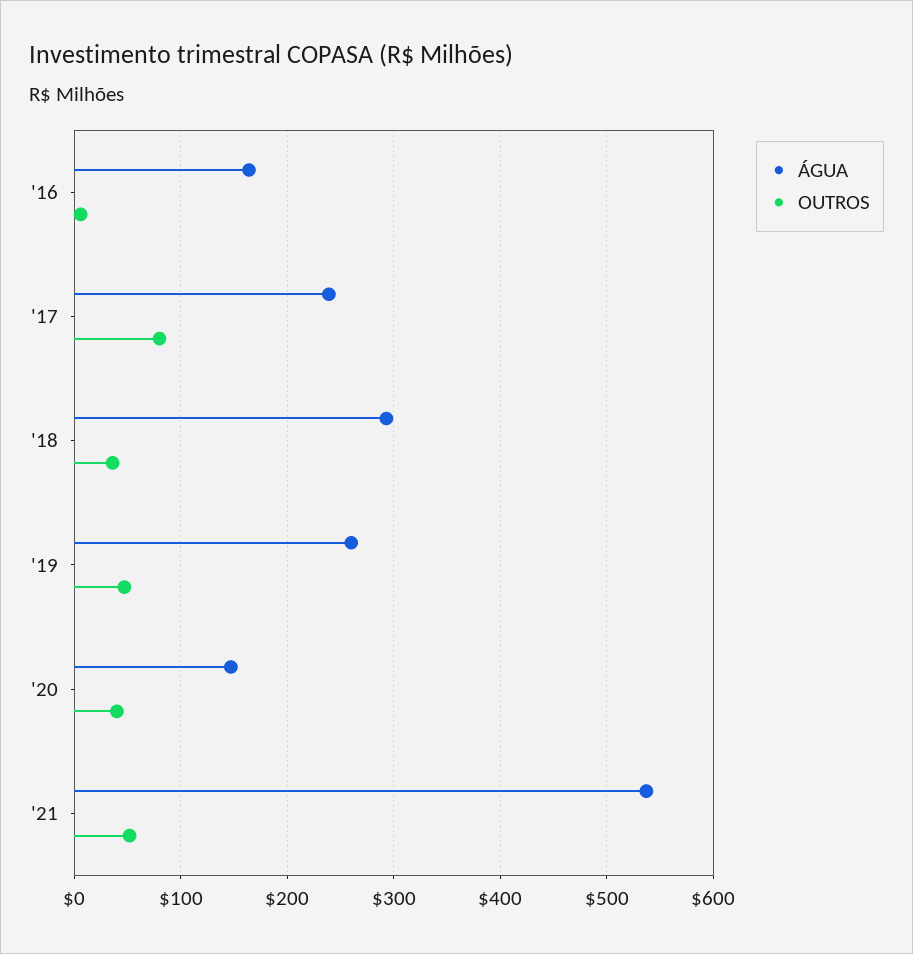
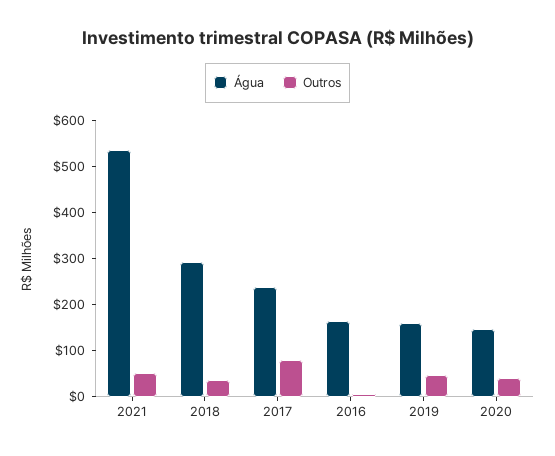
  {
    "ÁGUA": {
      "'16": 160,
      "'17": 240,
      "'18": 290,
-     "'19": 260,
+     "'19": 160,
      "'20": 150,
      "'21": 540
    },
    "OUTROS": {
      "'16": 10,
      "'17": 80,
      "'18": 40,
      "'19": 50,
      "'20": 40,
      "'21": 50
    }
  }

